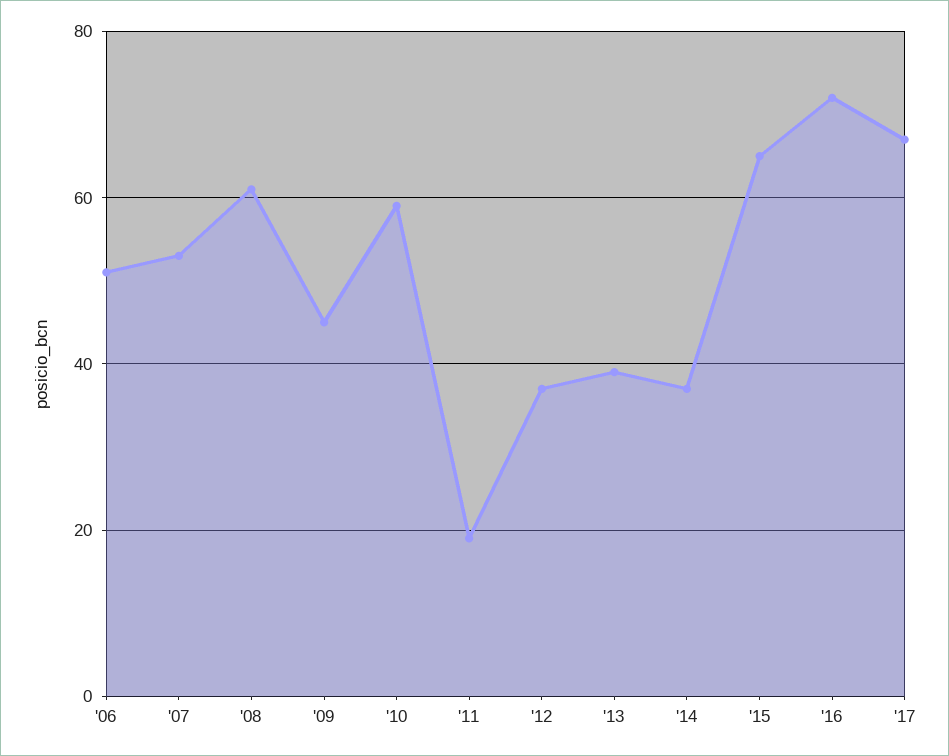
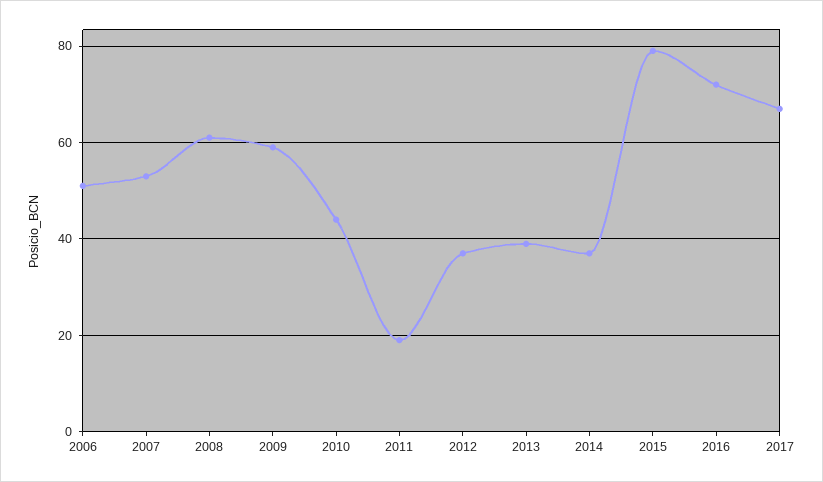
  {
    "'06": 50,
    "'07": 55,
    "'08": 60,
-   "'09": 45,
+   "'09": 60,
-   "'10": 60,
+   "'10": 45,
    "'11": 20,
    "'12": 35,
    "'13": 40,
    "'14": 35,
-   "'15": 65,
+   "'15": 80,
    "'16": 70,
    "'17": 65
  }

